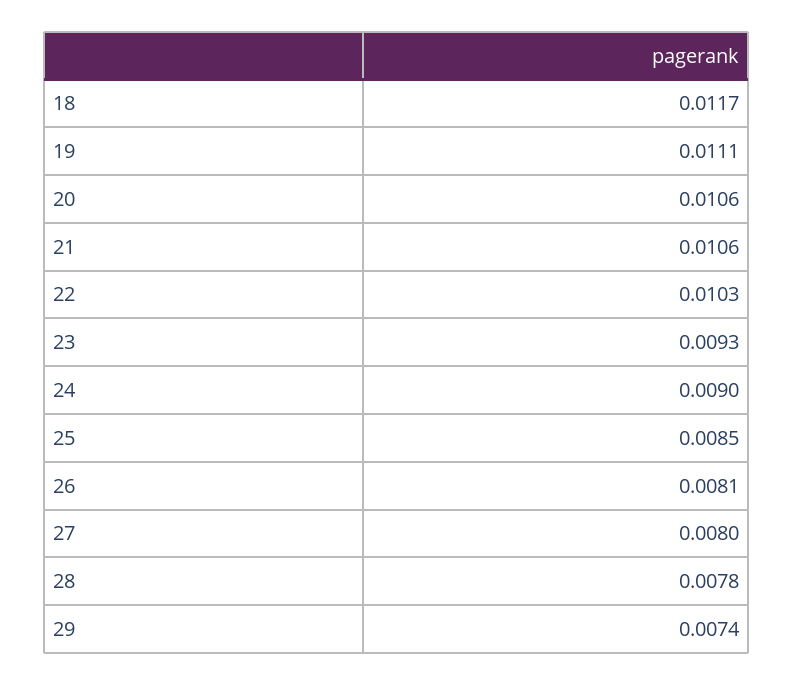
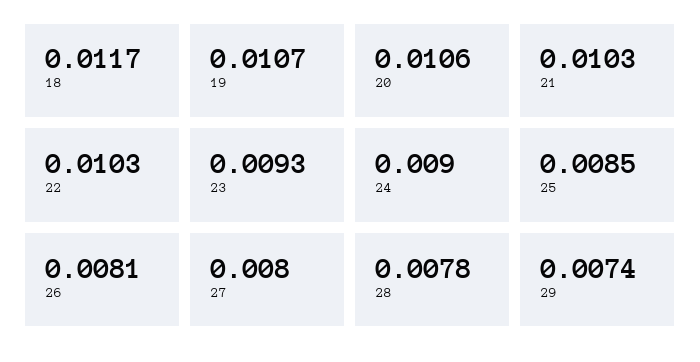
  {
    "18": 0.0117,
-   "19": 0.0111,
+   "19": 0.0107,
    "20": 0.0106,
-   "21": 0.0106,
+   "21": 0.0103,
    "22": 0.0103,
    "23": 0.0093,
    "24": 0.009,
    "25": 0.0085,
    "26": 0.0081,
    "27": 0.008,
    "28": 0.0078,
    "29": 0.0074
  }

